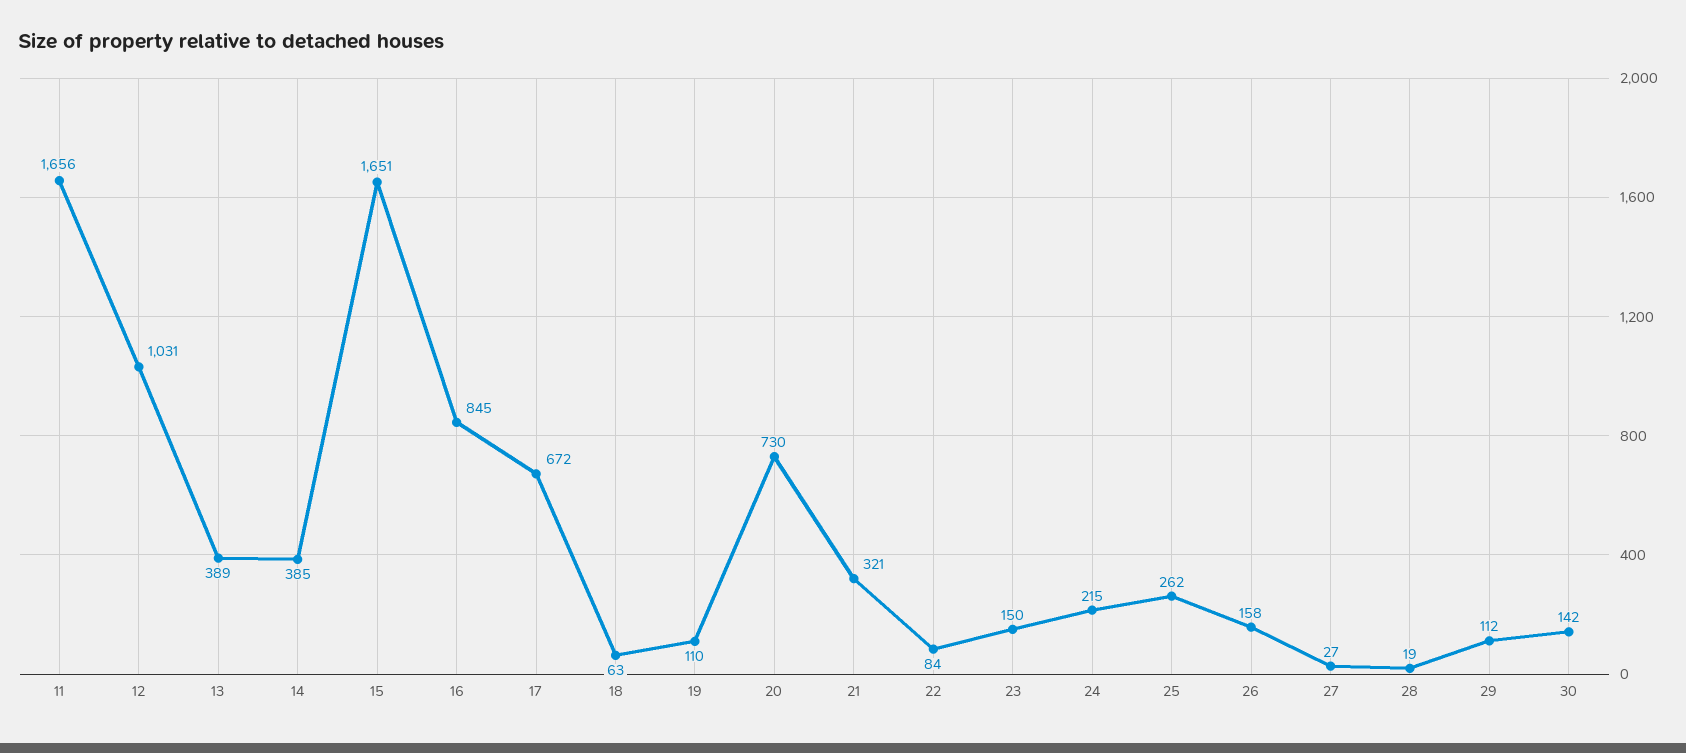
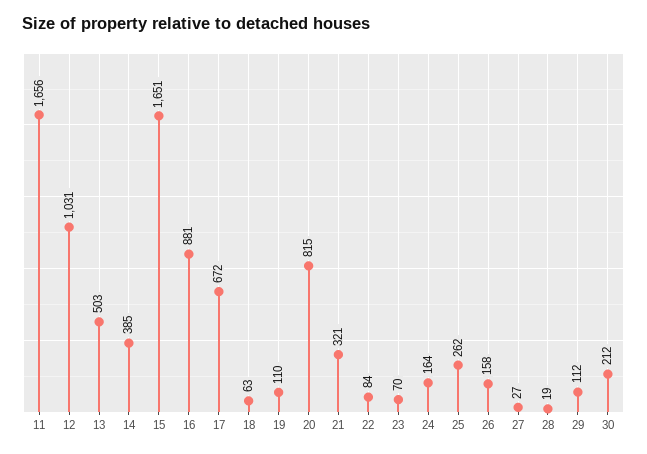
  {
    "11": 1656,
    "12": 1031,
-   "13": 389,
+   "13": 503,
    "14": 385,
    "15": 1651,
-   "16": 845,
+   "16": 881,
    "17": 672,
    "18": 63,
    "19": 110,
-   "20": 730,
+   "20": 815,
    "21": 321,
    "22": 84,
-   "23": 150,
+   "23": 70,
-   "24": 215,
+   "24": 164,
    "25": 262,
    "26": 158,
    "27": 27,
    "28": 19,
    "29": 112,
-   "30": 142
+   "30": 212
  }

